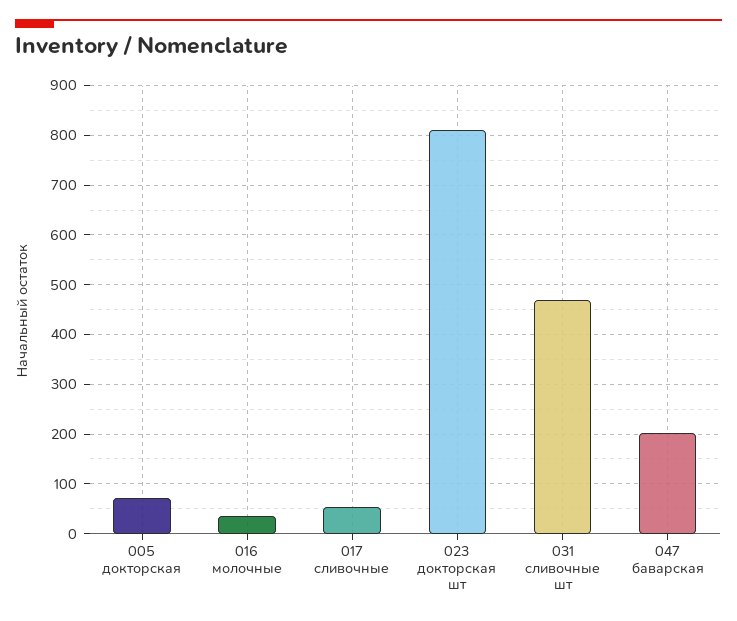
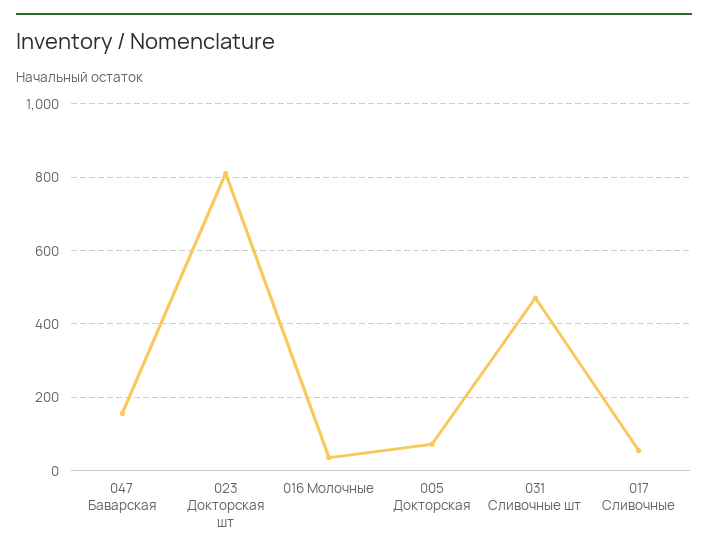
  {
    "005 докторская": 80,
    "016 молочные": 40,
    "017 сливочные": 60,
    "023 докторская шт": 820,
    "031 сливочные шт": 480,
-   "047 баварская": 200
+   "047 баварская": 160
  }

